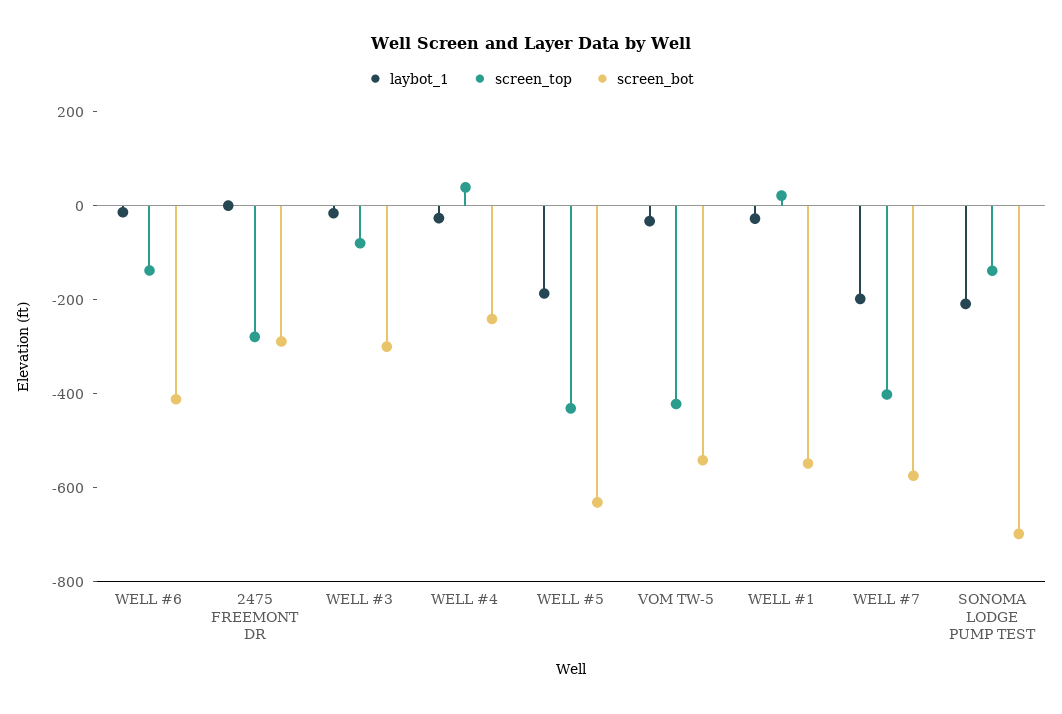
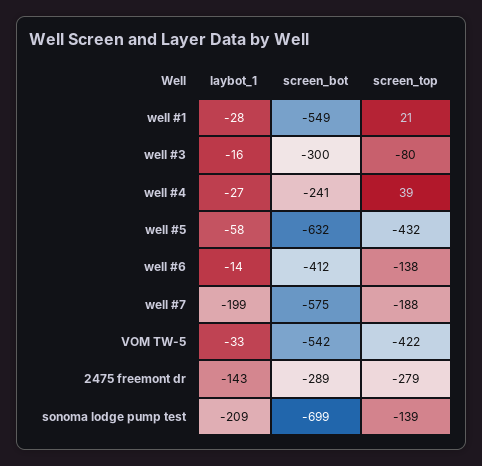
  {
    "laybot_1": {
      "WELL #6": -14,
-     "2475 FREEMONT DR": 0,
+     "2475 FREEMONT DR": -143,
      "WELL #3": -16,
      "WELL #4": -27,
-     "WELL #5": -200,
+     "WELL #5": -58,
      "VOM TW-5": -33,
      "WELL #1": -28,
      "WELL #7": -199,
      "SONOMA LODGE PUMP TEST": -209
    },
    "screen_top": {
      "WELL #6": -138,
      "2475 FREEMONT DR": -279,
      "WELL #3": -80,
      "WELL #4": 39,
      "WELL #5": -432,
      "VOM TW-5": -422,
      "WELL #1": 21,
-     "WELL #7": -400,
+     "WELL #7": -188,
      "SONOMA LODGE PUMP TEST": -139
    },
    "screen_bot": {
      "WELL #6": -412,
      "2475 FREEMONT DR": -289,
      "WELL #3": -300,
      "WELL #4": -241,
      "WELL #5": -632,
      "VOM TW-5": -542,
      "WELL #1": -549,
      "WELL #7": -575,
      "SONOMA LODGE PUMP TEST": -699
    }
  }

